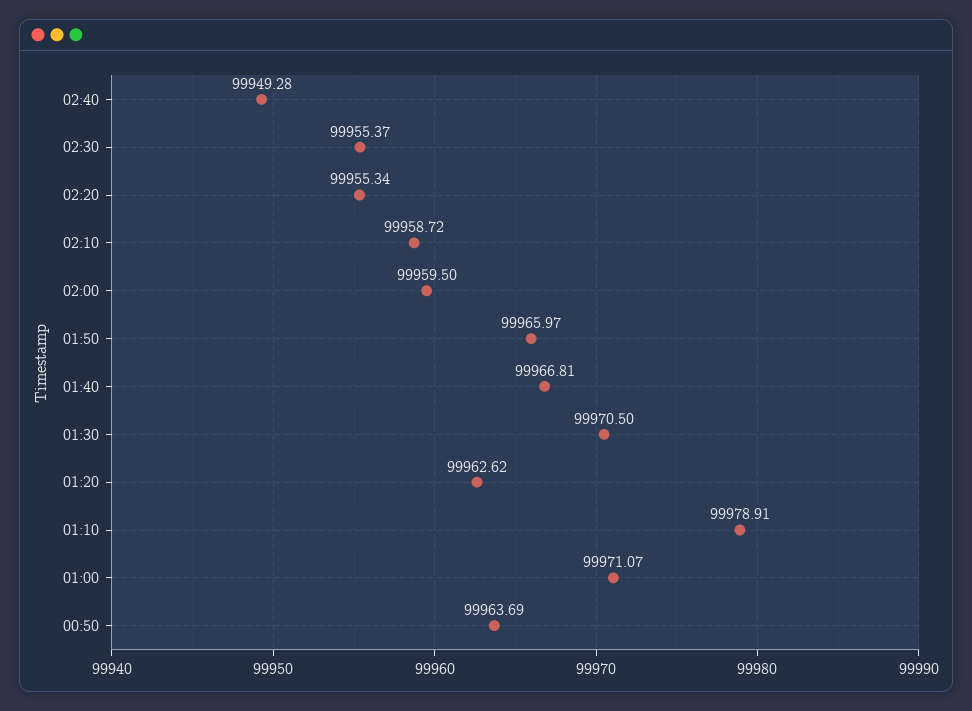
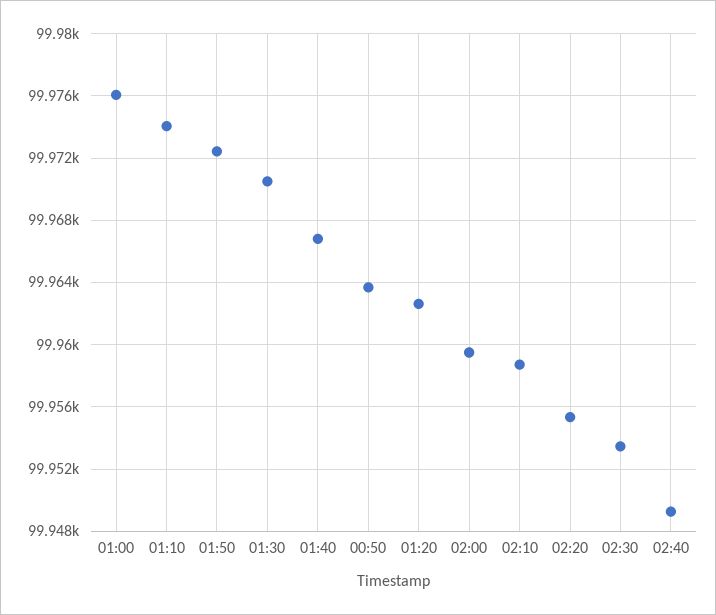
  {
    "02:40": 99949.28,
-   "02:30": 99955.37,
+   "02:30": 99953.5,
    "02:20": 99955.34,
    "02:10": 99958.72,
    "02:00": 99959.5,
-   "01:50": 99965.97,
+   "01:50": 99972.5,
    "01:40": 99966.81,
    "01:30": 99970.5,
    "01:20": 99962.62,
-   "01:10": 99978.91,
+   "01:10": 99974,
-   "01:00": 99971.07,
+   "01:00": 99976,
    "00:50": 99963.69
  }

